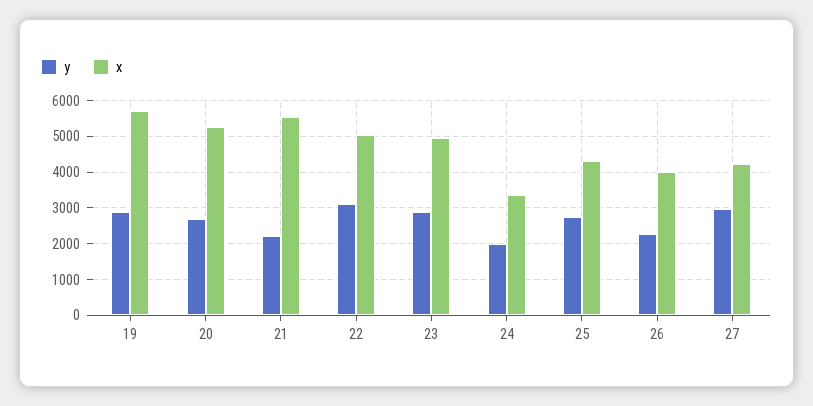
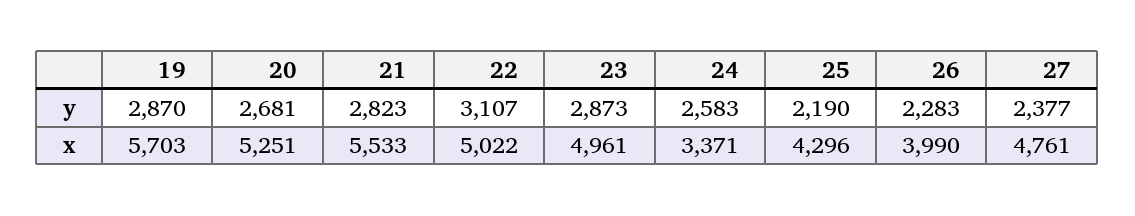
  {
    "y": {
      "19": 2870,
      "20": 2681,
-     "21": 2200,
+     "21": 2823,
      "22": 3107,
      "23": 2873,
-     "24": 2000,
+     "24": 2583,
-     "25": 2800,
+     "25": 2190,
      "26": 2283,
-     "27": 3000
+     "27": 2377
    },
    "x": {
      "19": 5703,
      "20": 5251,
      "21": 5533,
      "22": 5022,
      "23": 4961,
      "24": 3371,
      "25": 4296,
      "26": 3990,
-     "27": 4200
+     "27": 4761
    }
  }

